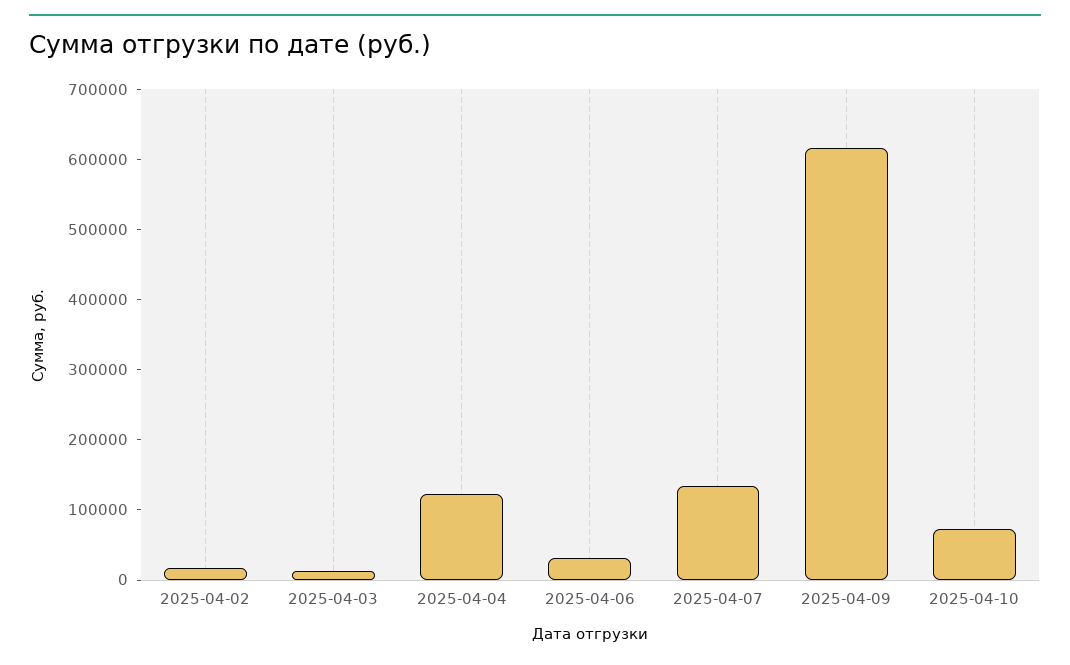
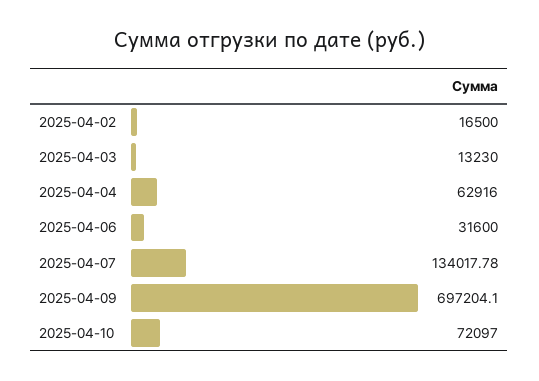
  {
    "2025-04-02": 16500,
    "2025-04-03": 13230,
-   "2025-04-04": 120000,
+   "2025-04-04": 62916,
    "2025-04-06": 31600,
    "2025-04-07": 134017.78,
-   "2025-04-09": 620000,
+   "2025-04-09": 697204.1,
    "2025-04-10": 72097
  }

